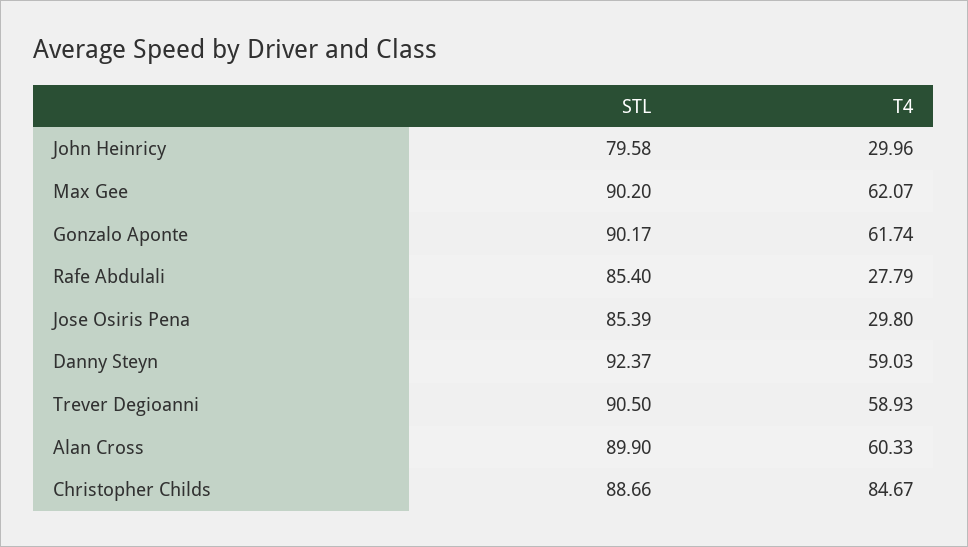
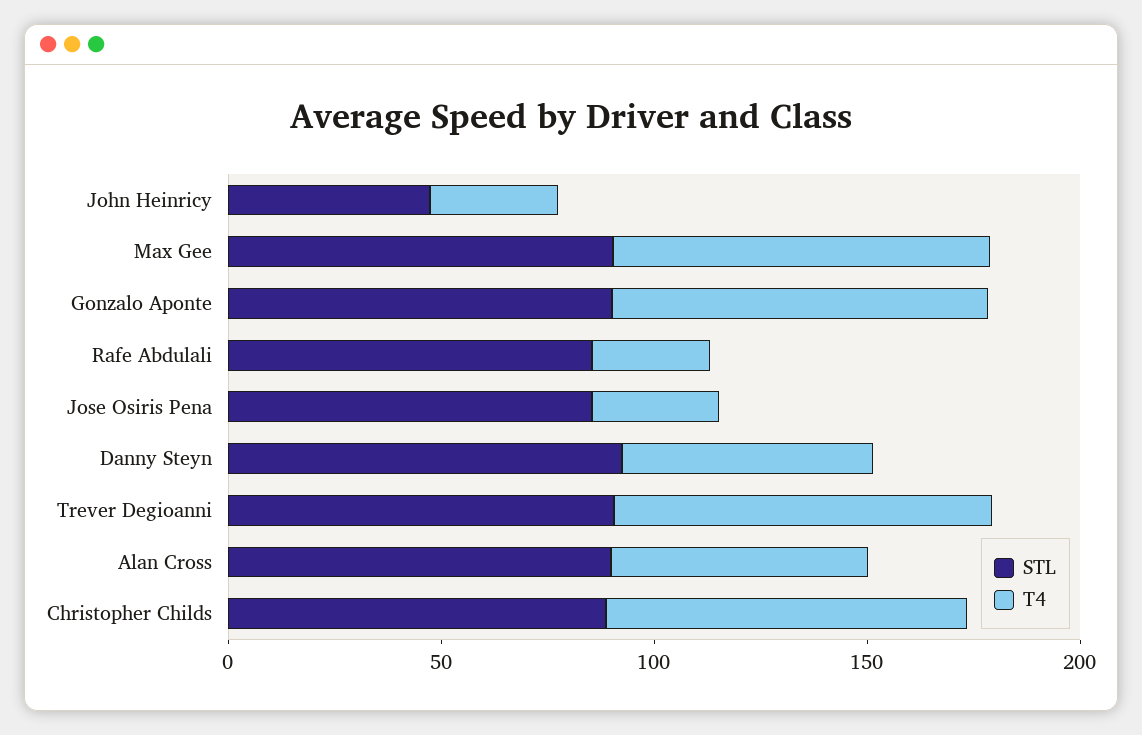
  {
    "STL": {
-     "John Heinricy": 79.58,
+     "John Heinricy": 50,
      "Max Gee": 90.2,
      "Gonzalo Aponte": 90.17,
      "Rafe Abdulali": 85.4,
      "Jose Osiris Pena": 85.39,
      "Danny Steyn": 92.37,
      "Trever Degioanni": 90.5,
      "Alan Cross": 89.9,
      "Christopher Childs": 88.66
    },
    "T4": {
      "John Heinricy": 29.96,
-     "Max Gee": 62.07,
+     "Max Gee": 90,
-     "Gonzalo Aponte": 61.74,
+     "Gonzalo Aponte": 90,
      "Rafe Abdulali": 27.79,
      "Jose Osiris Pena": 29.8,
      "Danny Steyn": 59.03,
-     "Trever Degioanni": 58.93,
+     "Trever Degioanni": 90,
      "Alan Cross": 60.33,
      "Christopher Childs": 84.67
    }
  }

